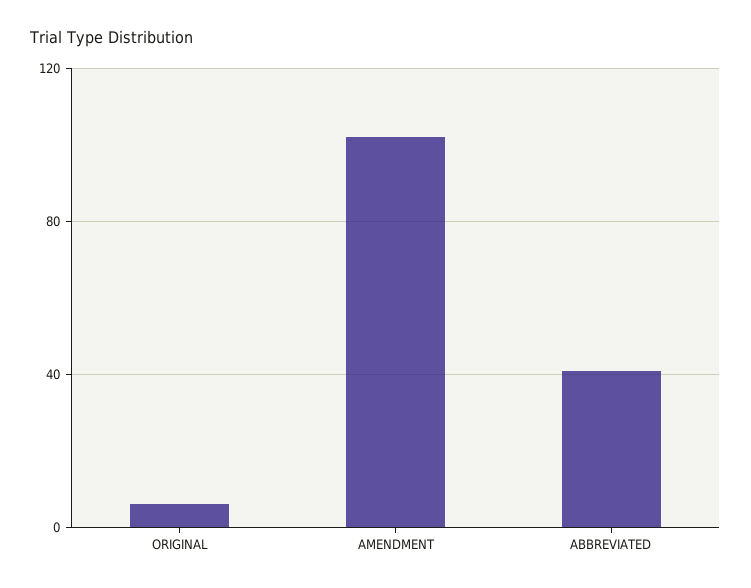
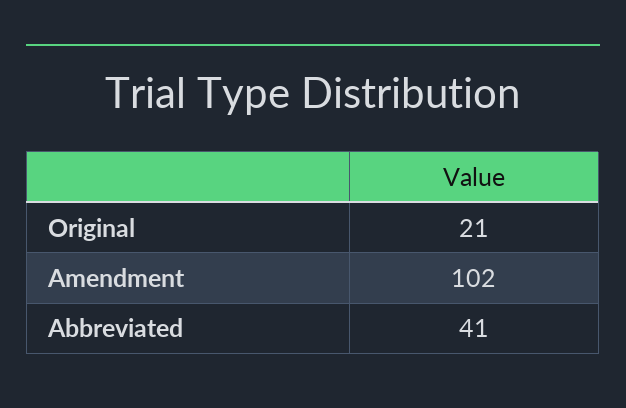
  {
-   "ORIGINAL": 5,
+   "ORIGINAL": 21,
    "AMENDMENT": 102,
    "ABBREVIATED": 41
  }

